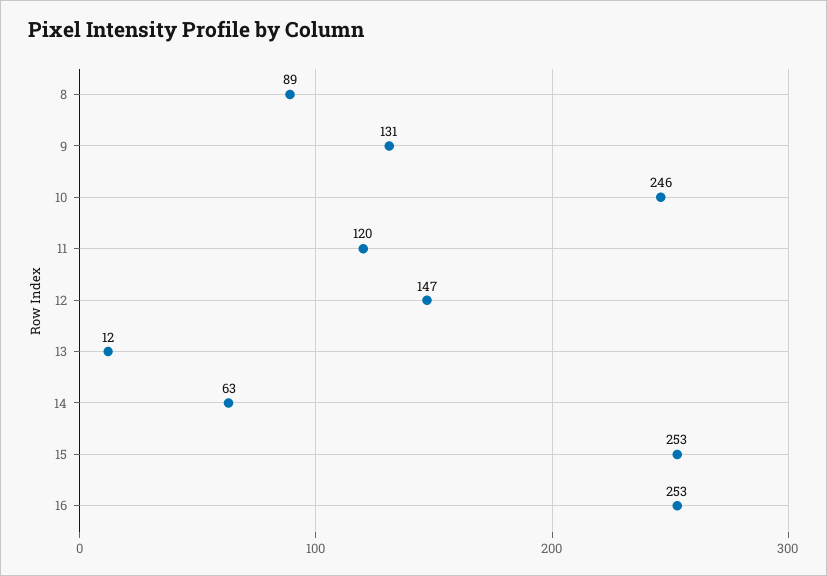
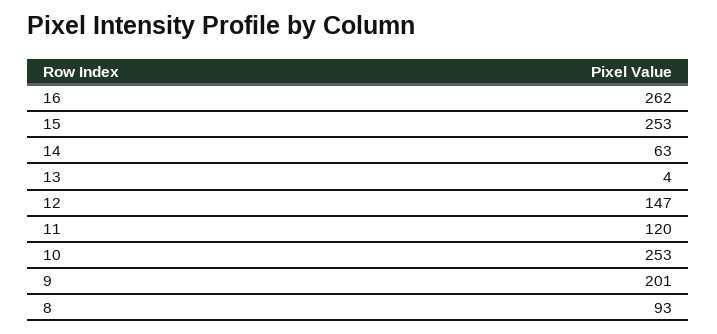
  {
-   "8": 89,
+   "8": 93,
-   "9": 131,
+   "9": 201,
-   "10": 246,
+   "10": 253,
    "11": 120,
    "12": 147,
-   "13": 12,
+   "13": 4,
    "14": 63,
    "15": 253,
-   "16": 253
+   "16": 262
  }

